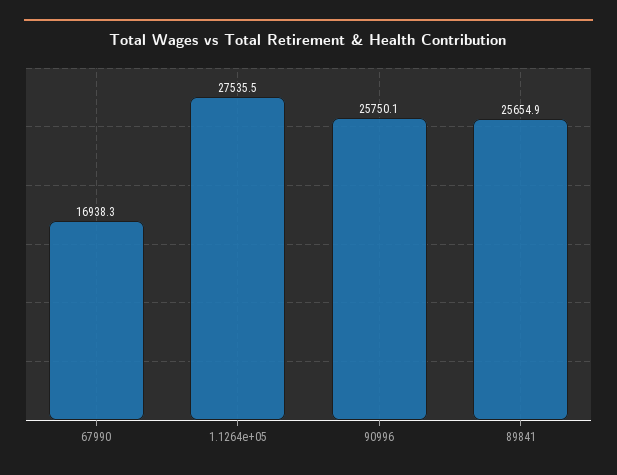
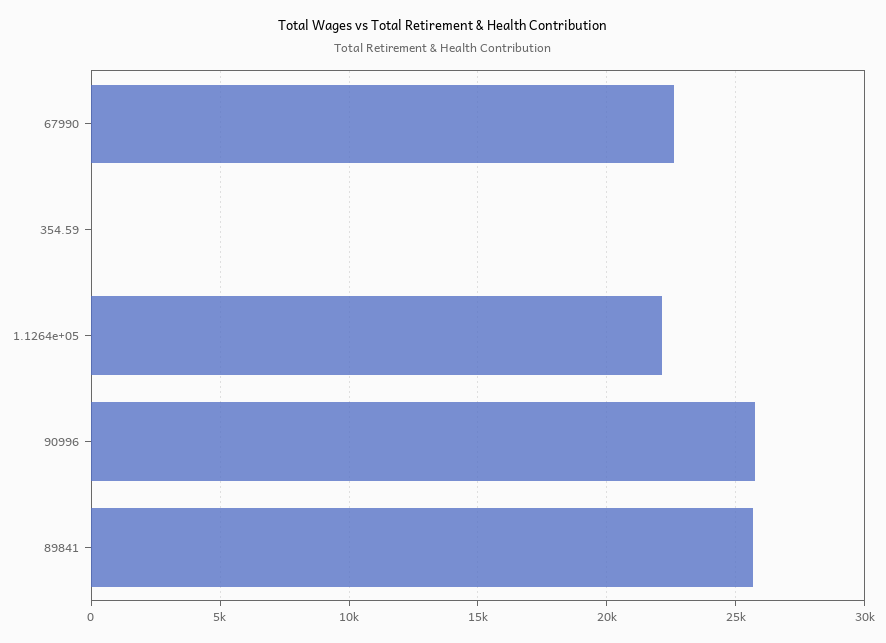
  {
-   "67990": 16938.3,
+   "67990": 22500,
-   "1.1264e+05": 27535.5,
+   "1.1264e+05": 22000,
    "90996": 25750.1,
-   "89841": 25654.9
+   "89841": 25654.9,
+   "354.59": 0
  }

